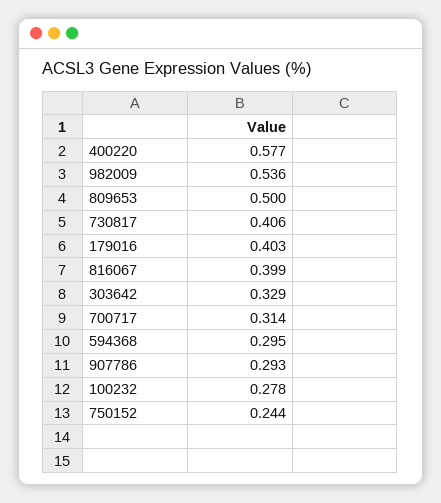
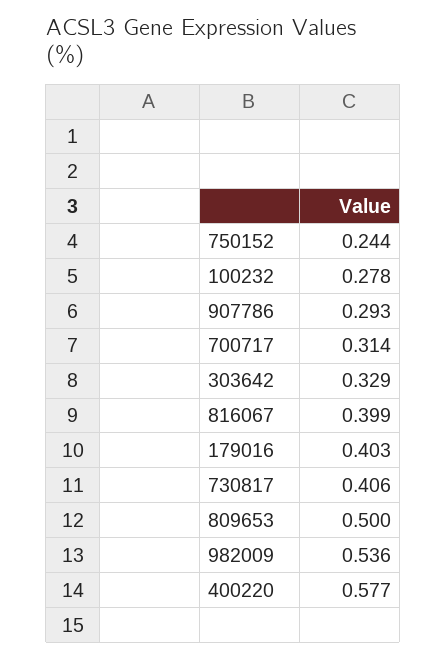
  {
    "400220": 0.577,
    "982009": 0.536,
    "809653": 0.5,
    "730817": 0.406,
    "179016": 0.403,
    "816067": 0.399,
    "303642": 0.329,
    "700717": 0.314,
-   "594368": 0.295,
    "907786": 0.293,
    "100232": 0.278,
    "750152": 0.244
  }

